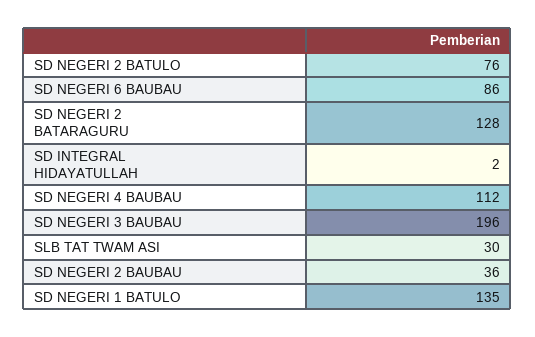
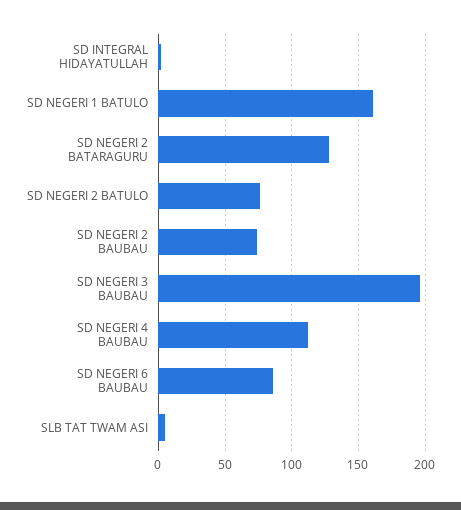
  {
    "SD NEGERI 2 BATULO": 76,
    "SD NEGERI 6 BAUBAU": 86,
    "SD NEGERI 2 BATARAGURU": 128,
    "SD INTEGRAL HIDAYATULLAH": 2,
    "SD NEGERI 4 BAUBAU": 112,
    "SD NEGERI 3 BAUBAU": 196,
-   "SLB TAT TWAM ASI": 30,
+   "SLB TAT TWAM ASI": 5,
-   "SD NEGERI 2 BAUBAU": 36,
+   "SD NEGERI 2 BAUBAU": 75,
-   "SD NEGERI 1 BATULO": 135
+   "SD NEGERI 1 BATULO": 160
  }

